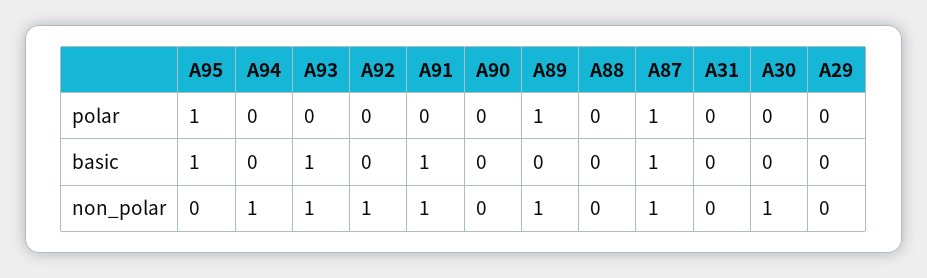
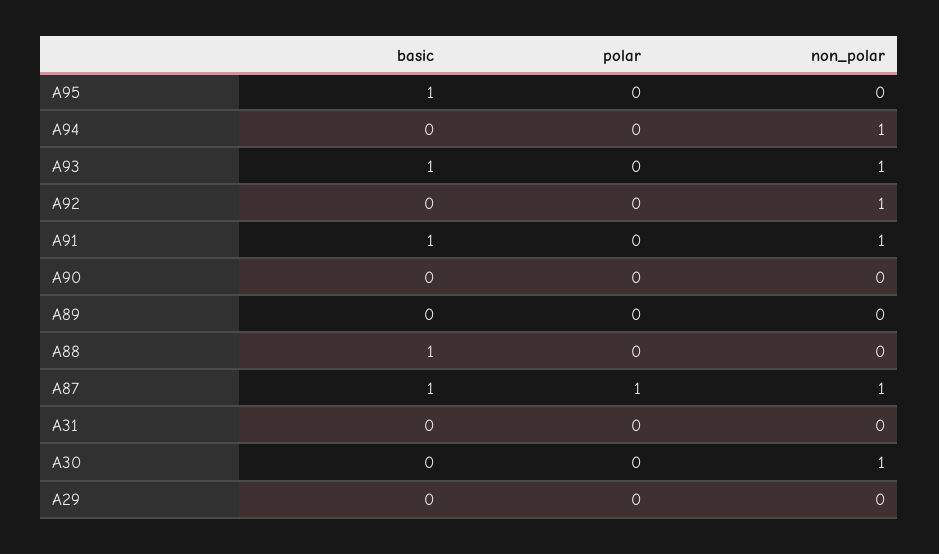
  {
    "A95": {
-     "polar": 1,
+     "polar": 0,
      "basic": 1,
      "non_polar": 0
    },
    "A94": {
      "polar": 0,
      "basic": 0,
      "non_polar": 1
    },
    "A93": {
      "polar": 0,
      "basic": 1,
      "non_polar": 1
    },
    "A92": {
      "polar": 0,
      "basic": 0,
      "non_polar": 1
    },
    "A91": {
      "polar": 0,
      "basic": 1,
      "non_polar": 1
    },
    "A90": {
      "polar": 0,
      "basic": 0,
      "non_polar": 0
    },
    "A89": {
-     "polar": 1,
+     "polar": 0,
      "basic": 0,
-     "non_polar": 1
+     "non_polar": 0
    },
    "A88": {
      "polar": 0,
-     "basic": 0,
+     "basic": 1,
      "non_polar": 0
    },
    "A87": {
      "polar": 1,
      "basic": 1,
      "non_polar": 1
    },
    "A31": {
      "polar": 0,
      "basic": 0,
      "non_polar": 0
    },
    "A30": {
      "polar": 0,
      "basic": 0,
      "non_polar": 1
    },
    "A29": {
      "polar": 0,
      "basic": 0,
      "non_polar": 0
    }
  }

